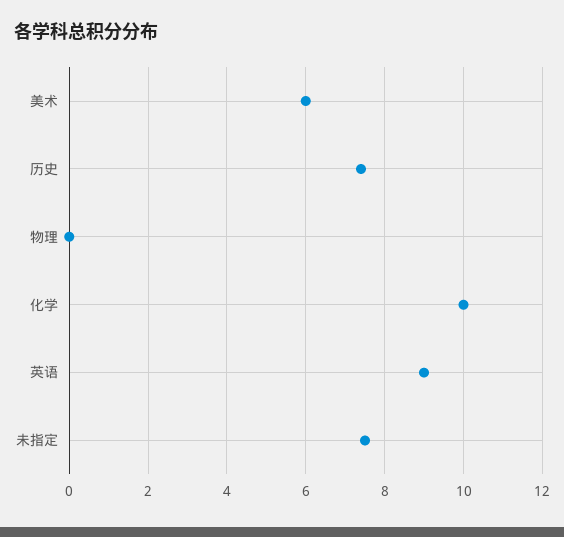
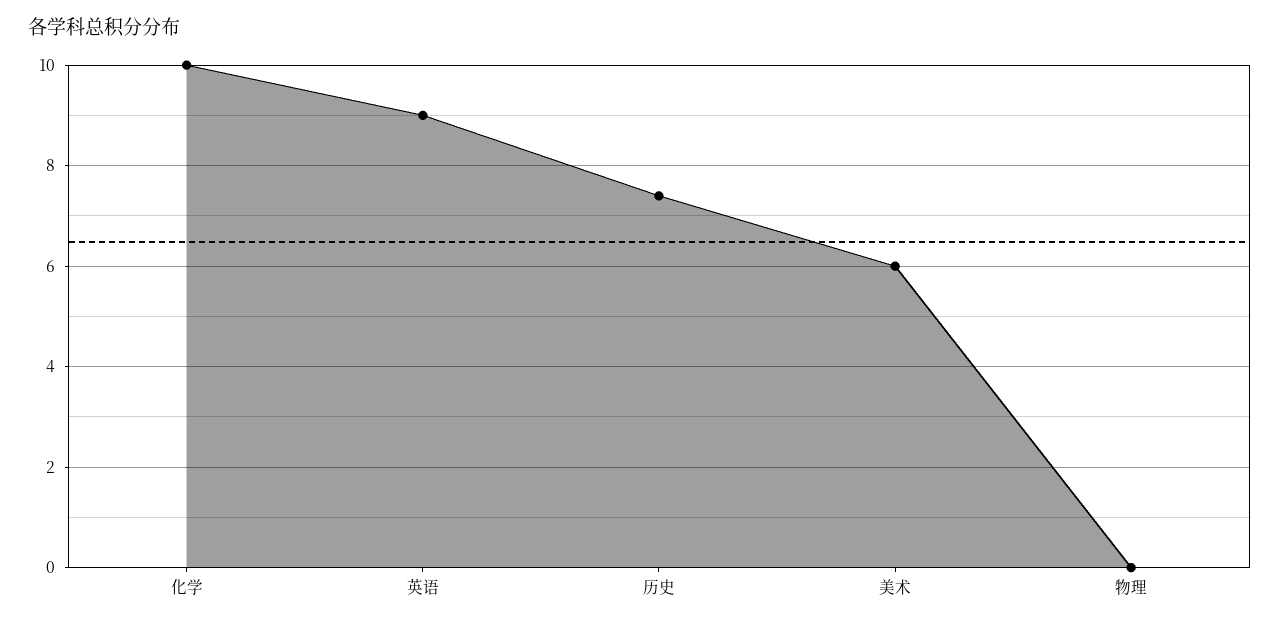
  {
    "美术": 6,
    "历史": 7.5,
    "物理": 0,
    "化学": 10,
-   "英语": 9,
+   "英语": 9
-   "未指定": 7.5
  }

